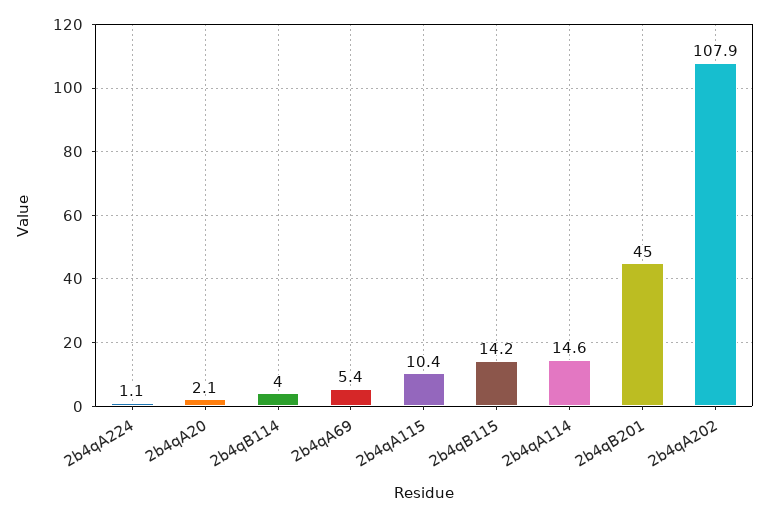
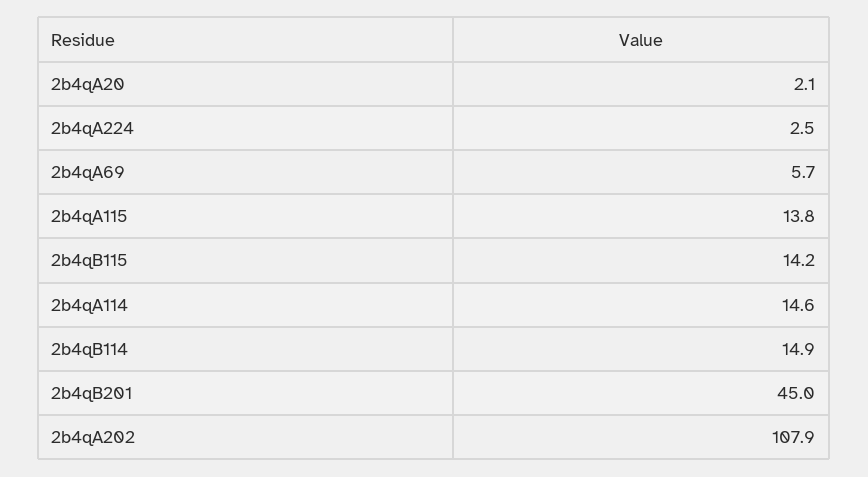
  {
-   "2b4qA224": 1.1,
+   "2b4qA224": 2.5,
    "2b4qA20": 2.1,
-   "2b4qB114": 4,
+   "2b4qB114": 14.9,
-   "2b4qA69": 5.4,
+   "2b4qA69": 5.7,
-   "2b4qA115": 10.4,
+   "2b4qA115": 13.8,
    "2b4qB115": 14.2,
    "2b4qA114": 14.6,
    "2b4qB201": 45,
    "2b4qA202": 107.9
  }

